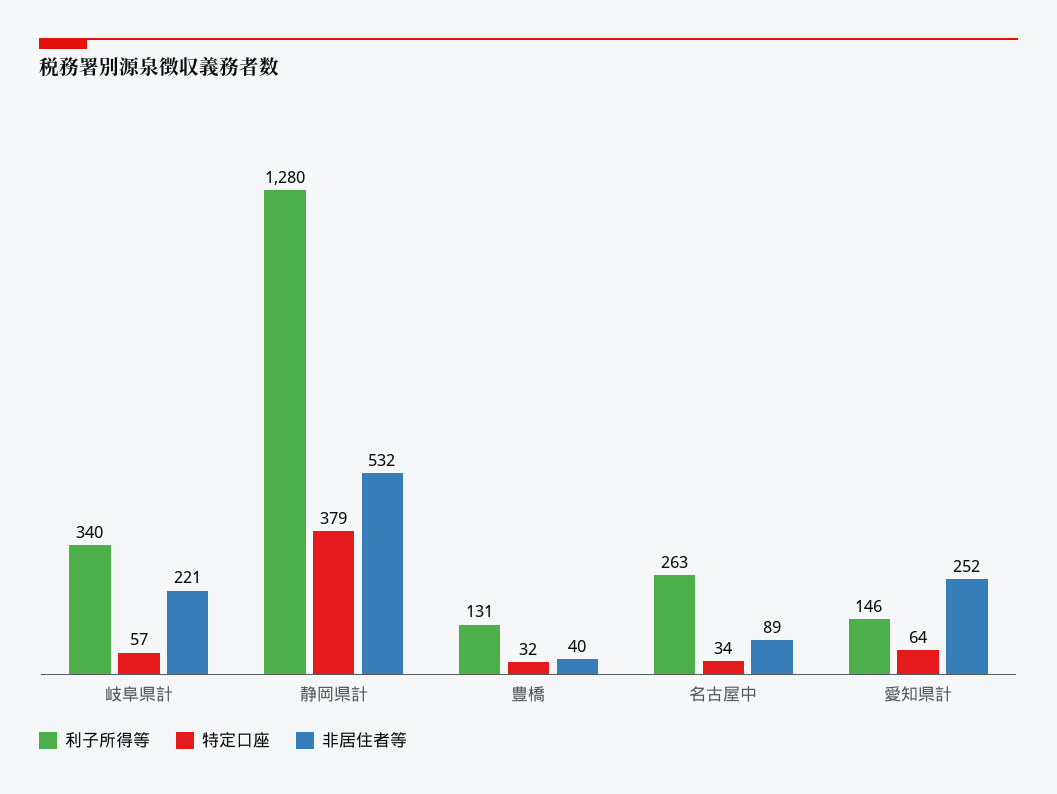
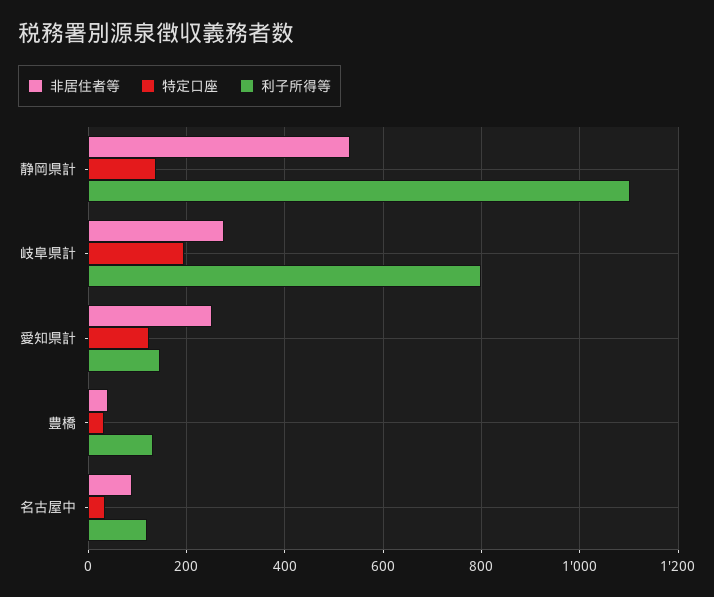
  {
    "利子所得等": {
-     "岐阜県計": 340,
+     "岐阜県計": 800,
-     "静岡県計": 1280,
+     "静岡県計": 1100,
      "豊橋": 131,
-     "名古屋中": 263,
+     "名古屋中": 120,
      "愛知県計": 146
    },
    "特定口座": {
-     "岐阜県計": 57,
+     "岐阜県計": 200,
-     "静岡県計": 379,
+     "静岡県計": 140,
      "豊橋": 32,
      "名古屋中": 34,
-     "愛知県計": 64
+     "愛知県計": 120
    },
    "非居住者等": {
-     "岐阜県計": 221,
+     "岐阜県計": 280,
      "静岡県計": 532,
      "豊橋": 40,
      "名古屋中": 89,
      "愛知県計": 252
    }
  }

